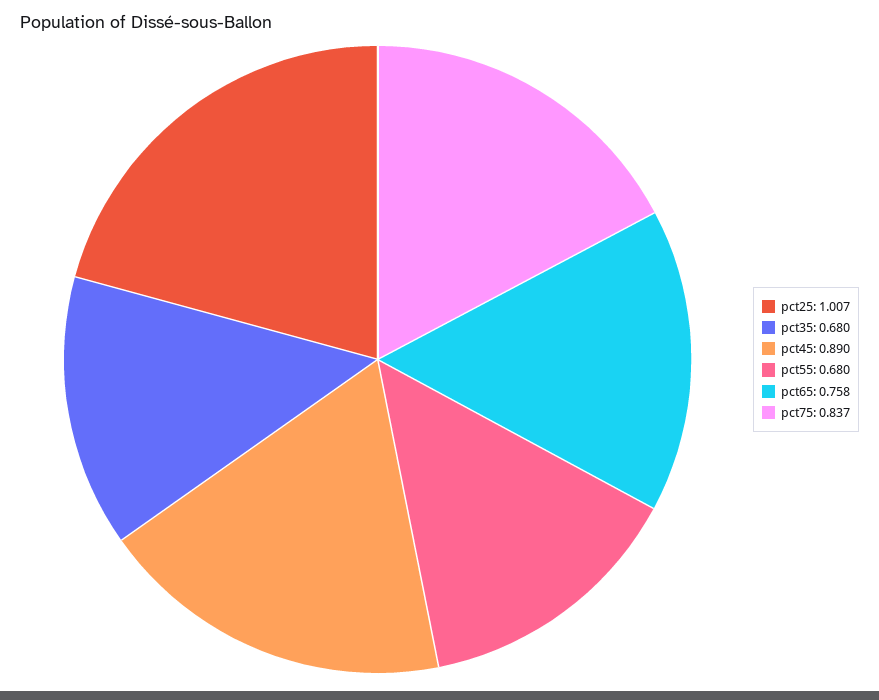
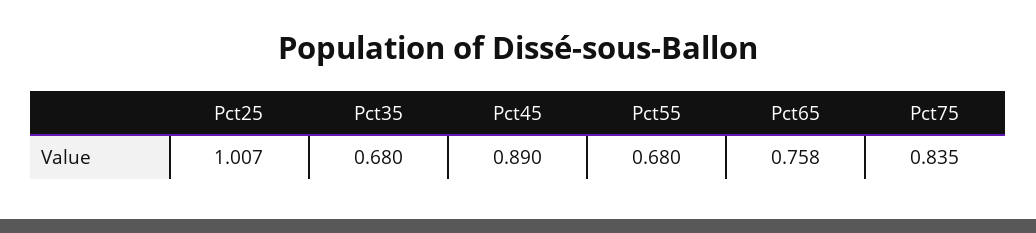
  {
    "pct25": 1.007,
    "pct35": 0.68,
    "pct45": 0.89,
    "pct55": 0.68,
    "pct65": 0.758,
-   "pct75": 0.837
+   "pct75": 0.835
  }

